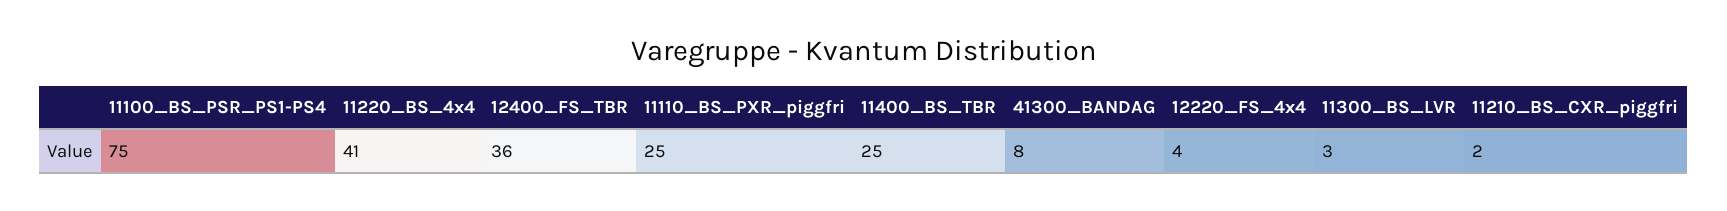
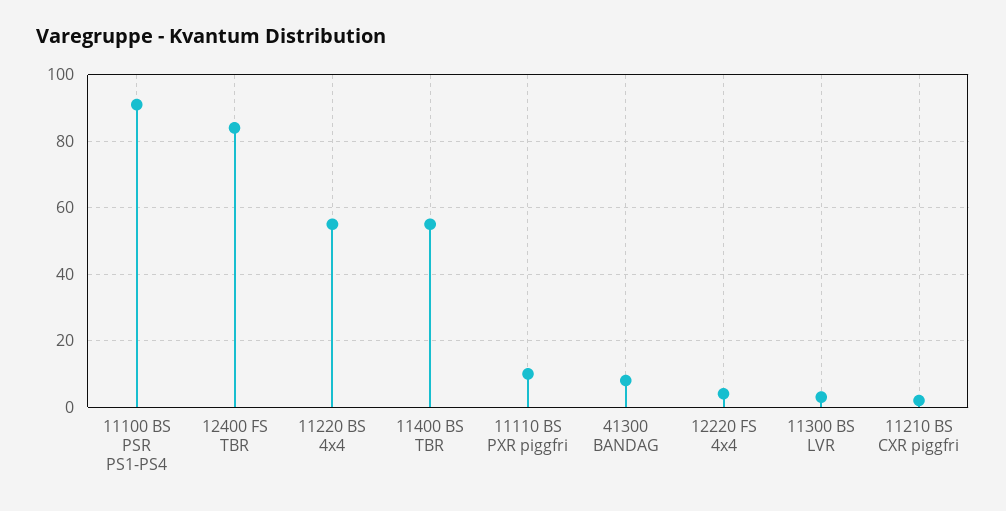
  {
-   "11100_BS_PSR_PS1-PS4": 75,
+   "11100_BS_PSR_PS1-PS4": 90,
-   "11220_BS_4x4": 41,
+   "11220_BS_4x4": 55,
-   "12400_FS_TBR": 36,
+   "12400_FS_TBR": 85,
-   "11110_BS_PXR_piggfri": 25,
+   "11110_BS_PXR_piggfri": 10,
-   "11400_BS_TBR": 25,
+   "11400_BS_TBR": 55,
    "41300_BANDAG": 8,
    "12220_FS_4x4": 4,
    "11300_BS_LVR": 3,
    "11210_BS_CXR_piggfri": 2
  }

